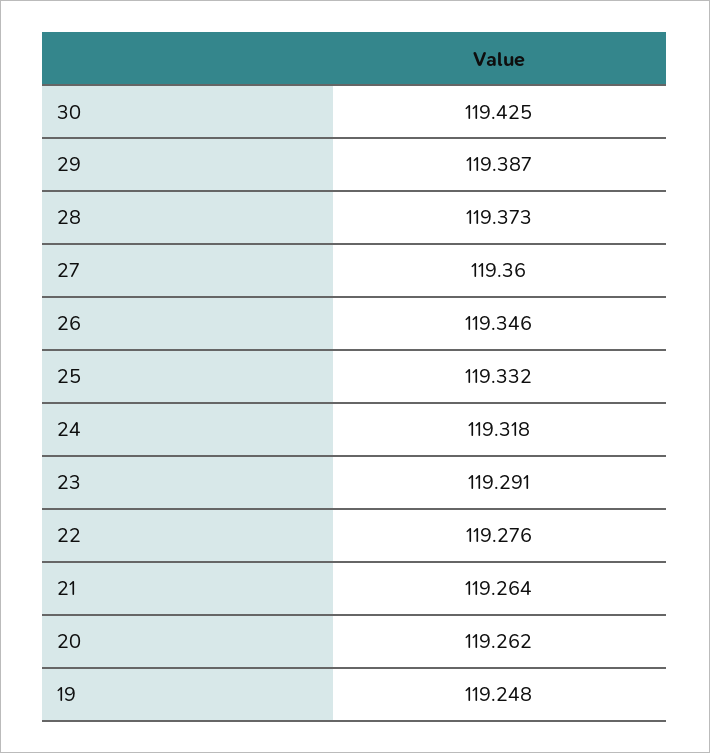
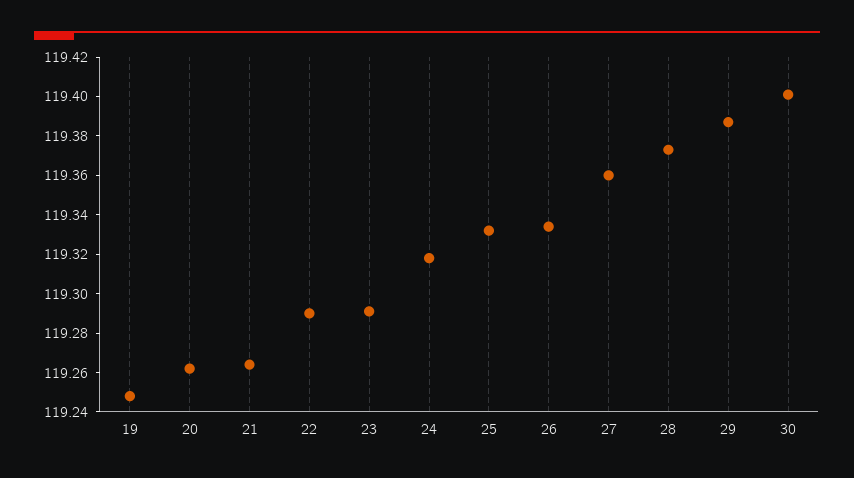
  {
-   "30": 119.425,
+   "30": 119.4,
    "29": 119.387,
    "28": 119.373,
    "27": 119.36,
-   "26": 119.346,
+   "26": 119.335,
    "25": 119.332,
    "24": 119.318,
    "23": 119.291,
-   "22": 119.276,
+   "22": 119.29,
    "21": 119.264,
    "20": 119.262,
    "19": 119.248
  }

